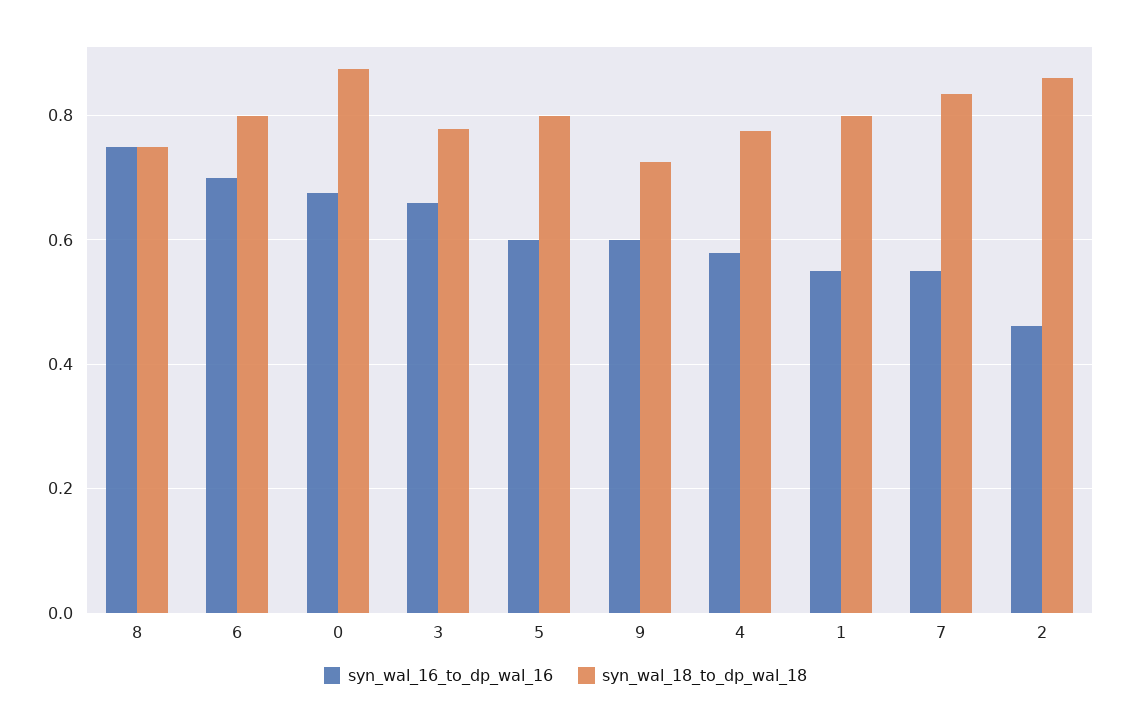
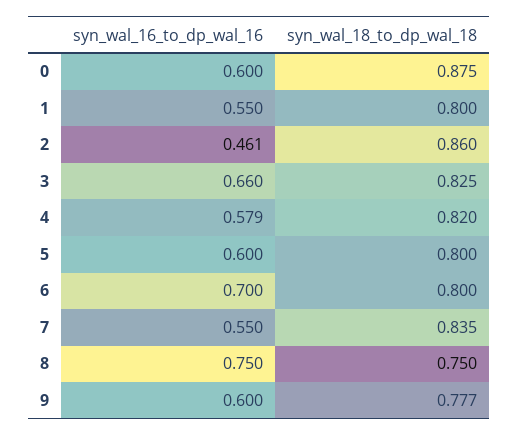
  {
    "syn_wal_16_to_dp_wal_16": {
      "8": 0.75,
      "6": 0.7,
-     "0": 0.68,
+     "0": 0.6,
      "3": 0.66,
      "5": 0.6,
      "9": 0.6,
      "4": 0.579,
      "1": 0.55,
      "7": 0.55,
      "2": 0.461
    },
    "syn_wal_18_to_dp_wal_18": {
      "8": 0.75,
      "6": 0.8,
      "0": 0.875,
-     "3": 0.78,
+     "3": 0.825,
      "5": 0.8,
-     "9": 0.72,
+     "9": 0.777,
-     "4": 0.78,
+     "4": 0.82,
      "1": 0.8,
      "7": 0.835,
      "2": 0.86
    }
  }

